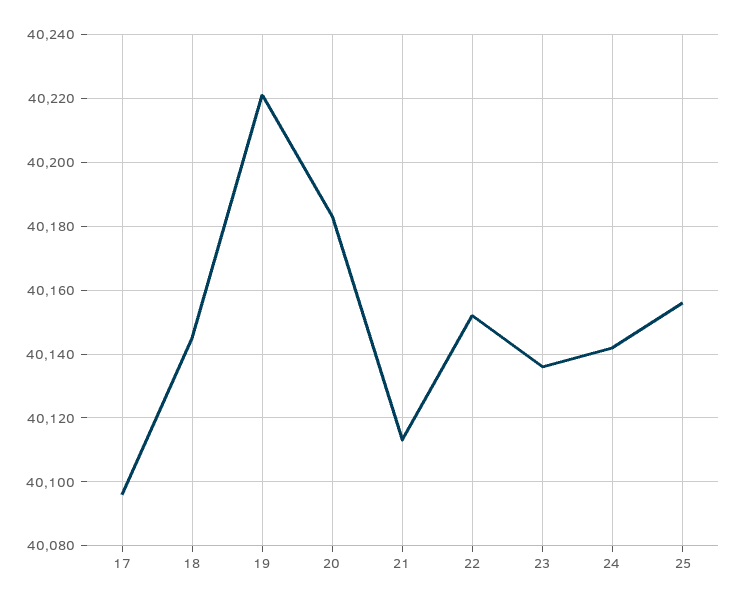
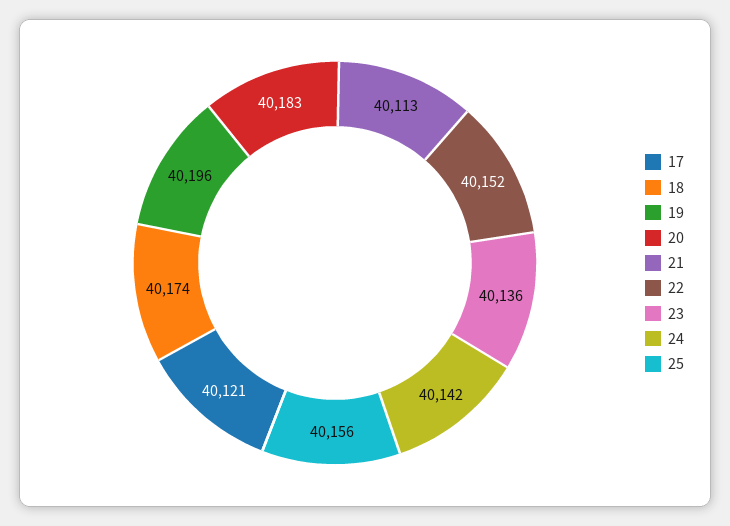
  {
-   "17": 40095,
+   "17": 40121,
-   "18": 40145,
+   "18": 40174,
-   "19": 40220,
+   "19": 40196,
    "20": 40183,
    "21": 40113,
    "22": 40152,
    "23": 40136,
    "24": 40142,
    "25": 40156
  }

